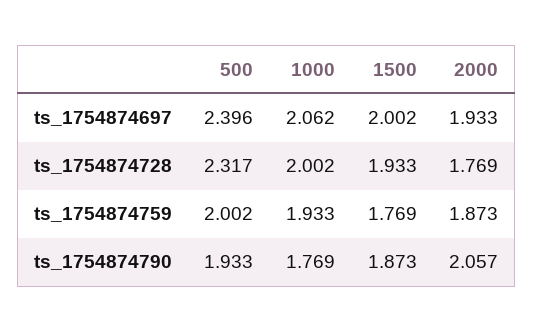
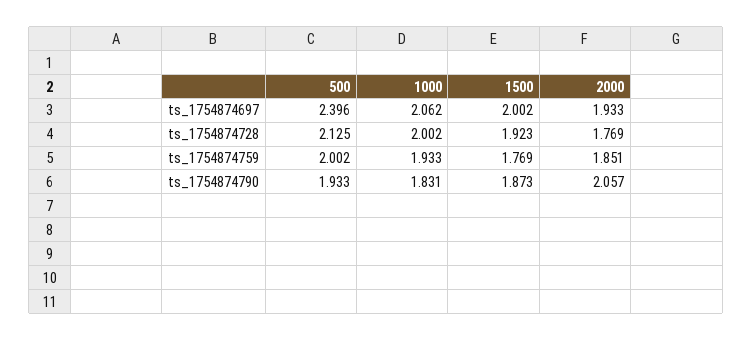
  {
    "500": {
      "ts_1754874697": 2.396,
-     "ts_1754874728": 2.317,
+     "ts_1754874728": 2.125,
      "ts_1754874759": 2.002,
      "ts_1754874790": 1.933
    },
    "1000": {
      "ts_1754874697": 2.062,
      "ts_1754874728": 2.002,
      "ts_1754874759": 1.933,
-     "ts_1754874790": 1.769
+     "ts_1754874790": 1.831
    },
    "1500": {
      "ts_1754874697": 2.002,
-     "ts_1754874728": 1.933,
+     "ts_1754874728": 1.923,
      "ts_1754874759": 1.769,
      "ts_1754874790": 1.873
    },
    "2000": {
      "ts_1754874697": 1.933,
      "ts_1754874728": 1.769,
-     "ts_1754874759": 1.873,
+     "ts_1754874759": 1.851,
      "ts_1754874790": 2.057
    }
  }

